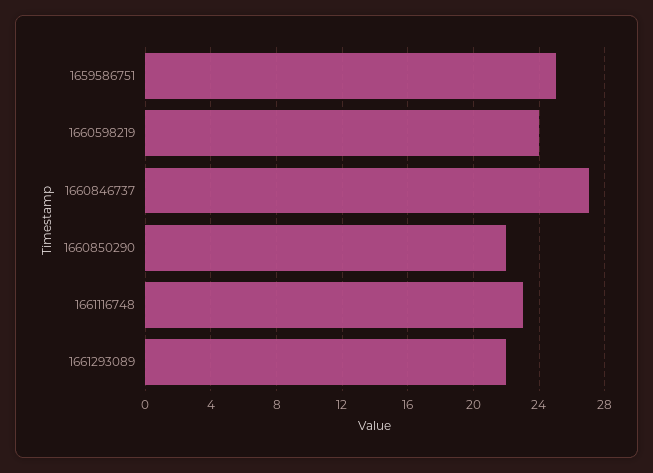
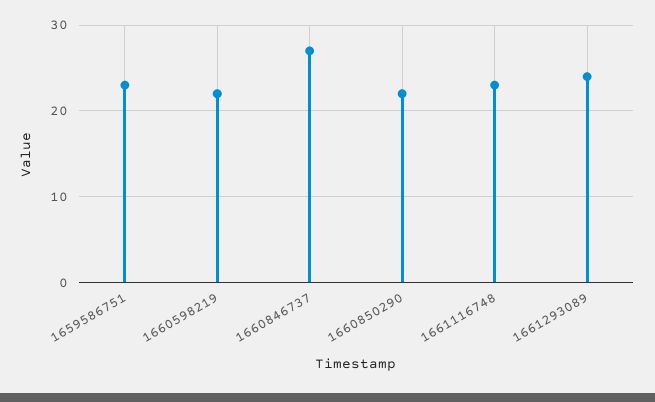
  {
-   "1659586751": 25,
+   "1659586751": 23,
-   "1660598219": 24,
+   "1660598219": 22,
    "1660846737": 27,
    "1660850290": 22,
    "1661116748": 23,
-   "1661293089": 22
+   "1661293089": 24
  }

